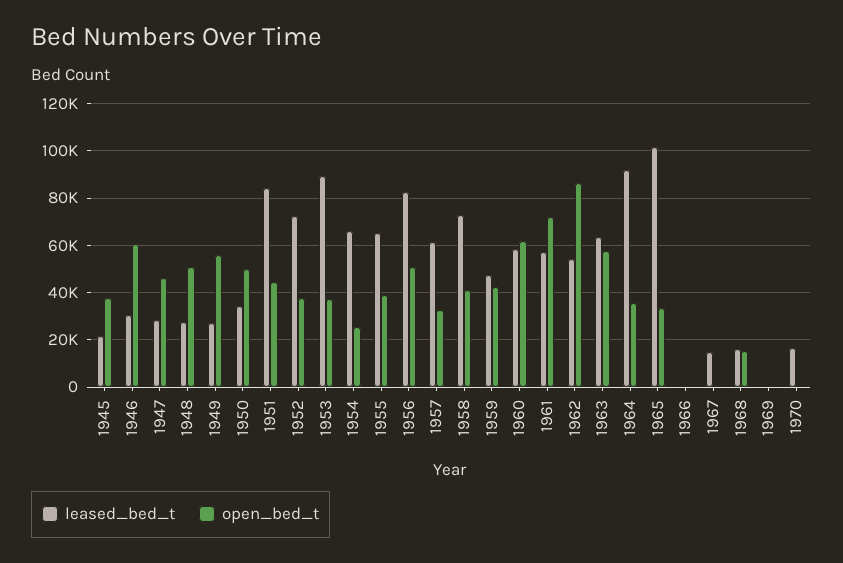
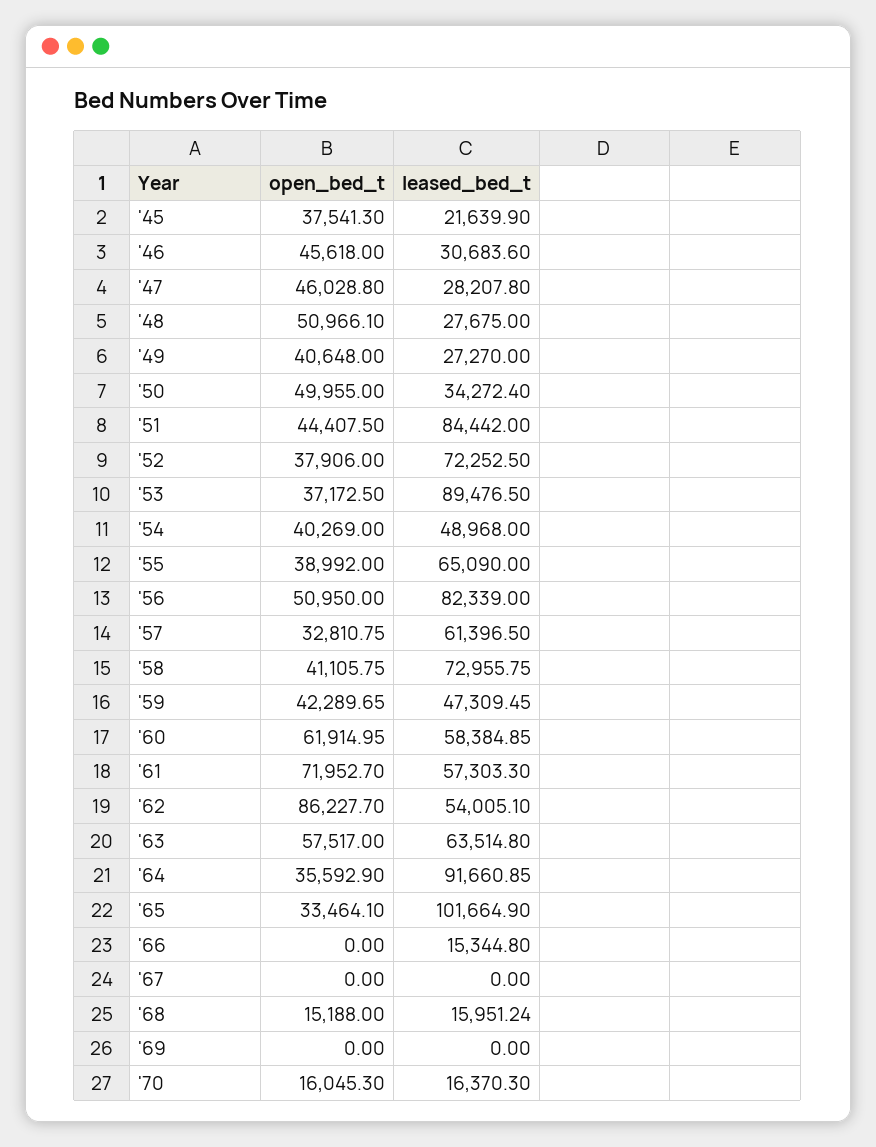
  {
    "leased_bed_t": {
      "1945": 21639.9,
      "1946": 30683.6,
      "1947": 28207.8,
      "1948": 27675,
      "1949": 27270,
      "1950": 34272.4,
      "1951": 84442,
      "1952": 72252.5,
      "1953": 89476.5,
-     "1954": 65000,
+     "1954": 48968,
      "1955": 65090,
      "1956": 82339,
      "1957": 61396.5,
      "1958": 72955.75,
      "1959": 47309.45,
      "1960": 58384.85,
      "1961": 57303.3,
      "1962": 54005.1,
      "1963": 63514.8,
      "1964": 91660.85,
      "1965": 101664.9,
-     "1966": 0,
+     "1966": 15344.8,
-     "1967": 15000,
+     "1967": 0,
      "1968": 15951.24,
      "1969": 0,
      "1970": 16370.3
    },
    "open_bed_t": {
      "1945": 37541.3,
-     "1946": 60000,
+     "1946": 45618,
      "1947": 46028.8,
      "1948": 50966.1,
-     "1949": 55000,
+     "1949": 40648,
      "1950": 49955,
      "1951": 44407.5,
      "1952": 37906,
      "1953": 37172.5,
-     "1954": 25000,
+     "1954": 40269,
      "1955": 38992,
      "1956": 50950,
      "1957": 32810.75,
      "1958": 41105.75,
      "1959": 42289.65,
      "1960": 61914.95,
      "1961": 71952.7,
      "1962": 86227.7,
      "1963": 57517,
      "1964": 35592.9,
      "1965": 33464.1,
      "1966": 0,
      "1967": 0,
      "1968": 15188,
      "1969": 0,
-     "1970": 0
+     "1970": 16045.3
    }
  }

